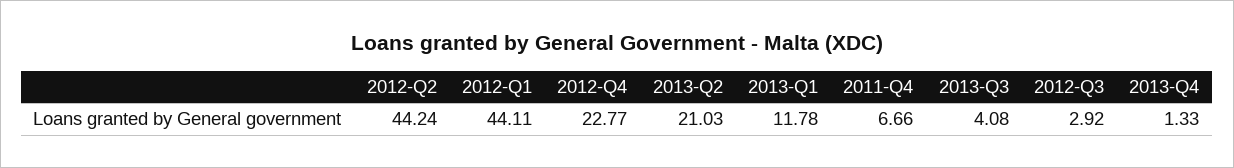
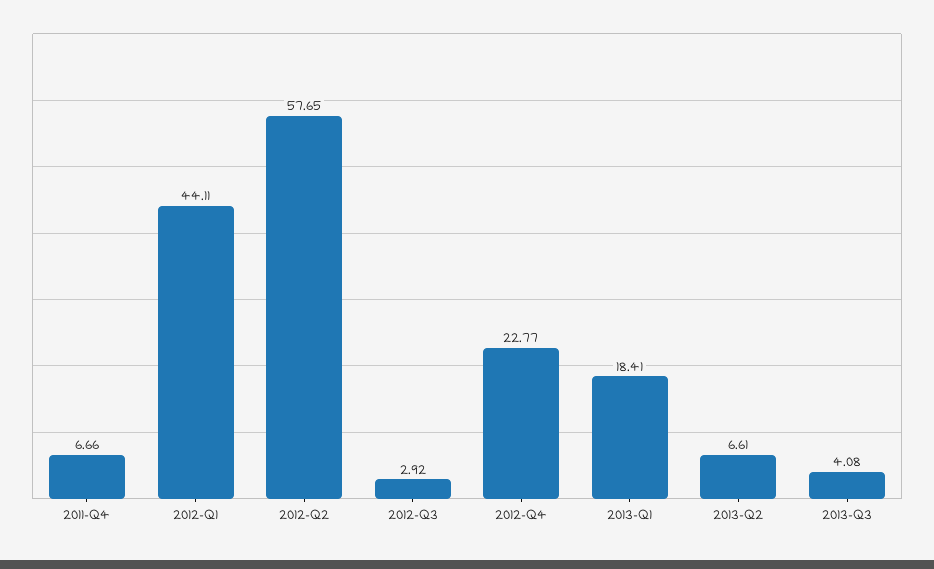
  {
-   "2012-Q2": 44.24,
+   "2012-Q2": 57.65,
    "2012-Q1": 44.11,
    "2012-Q4": 22.77,
-   "2013-Q2": 21.03,
+   "2013-Q2": 6.61,
-   "2013-Q1": 11.78,
+   "2013-Q1": 18.41,
    "2011-Q4": 6.66,
    "2013-Q3": 4.08,
-   "2012-Q3": 2.92,
+   "2012-Q3": 2.92
-   "2013-Q4": 1.33
  }

